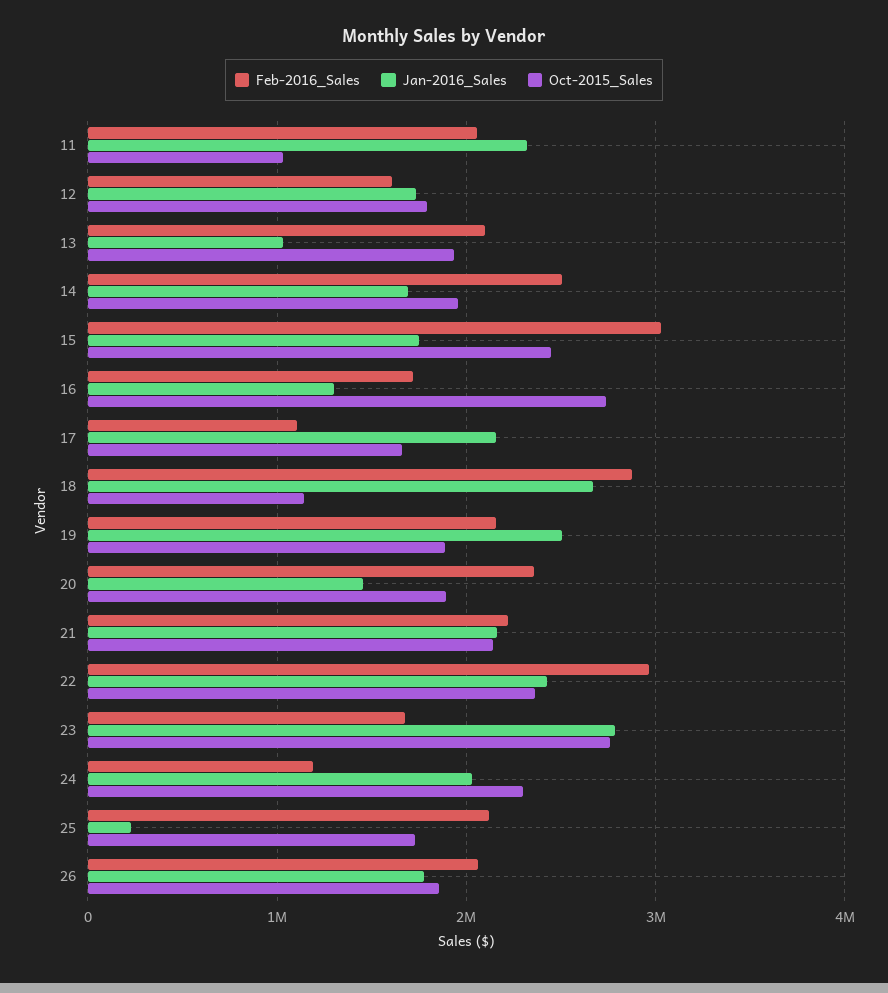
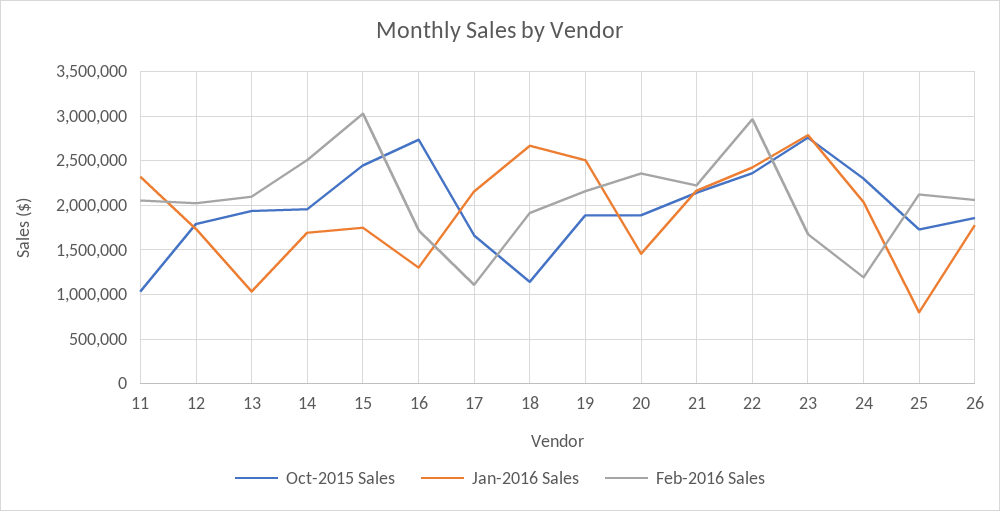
  {
    "Feb-2016_Sales": {
      "11": 2100000,
-     "12": 1600000,
+     "12": 2000000,
      "13": 2100000,
      "14": 2500000,
      "15": 3000000,
      "16": 1700000,
      "17": 1100000,
-     "18": 2900000,
+     "18": 1900000,
      "19": 2200000,
      "20": 2400000,
      "21": 2200000,
      "22": 3000000,
      "23": 1700000,
      "24": 1200000,
      "25": 2100000,
      "26": 2100000
    },
    "Jan-2016_Sales": {
      "11": 2300000,
      "12": 1700000,
      "13": 1000000,
      "14": 1700000,
      "15": 1700000,
      "16": 1300000,
      "17": 2200000,
      "18": 2700000,
      "19": 2500000,
      "20": 1500000,
      "21": 2200000,
      "22": 2400000,
      "23": 2800000,
      "24": 2000000,
-     "25": 200000,
+     "25": 800000,
      "26": 1800000
    },
    "Oct-2015_Sales": {
      "11": 1000000,
      "12": 1800000,
      "13": 1900000,
      "14": 2000000,
      "15": 2400000,
      "16": 2700000,
      "17": 1700000,
      "18": 1100000,
      "19": 1900000,
      "20": 1900000,
      "21": 2100000,
      "22": 2400000,
      "23": 2800000,
      "24": 2300000,
      "25": 1700000,
      "26": 1900000
    }
  }

